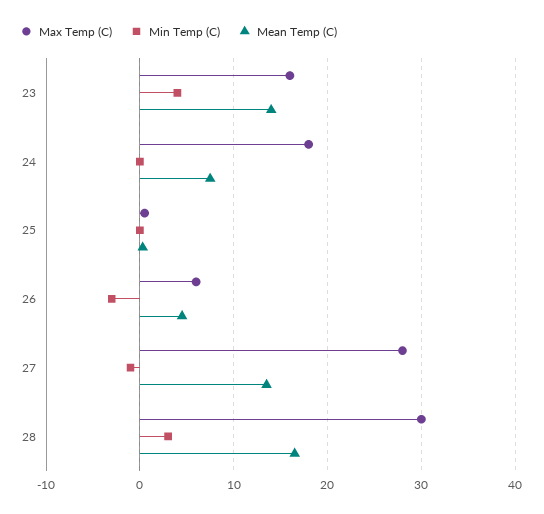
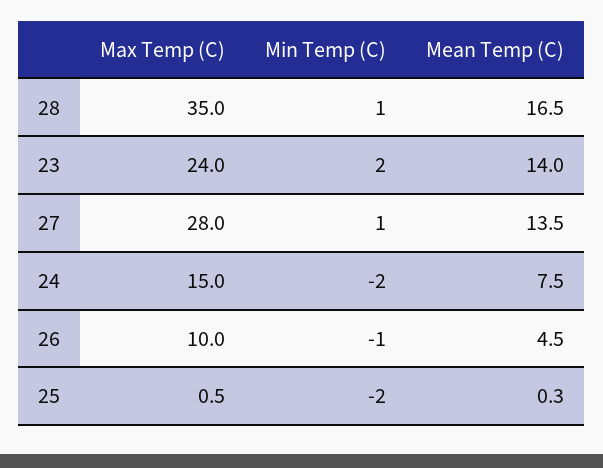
  {
    "Max Temp (C)": {
-     "23": 16,
+     "23": 24,
-     "24": 18,
+     "24": 15,
      "25": 0.5,
-     "26": 6,
+     "26": 10,
      "27": 28,
-     "28": 30
+     "28": 35
    },
    "Min Temp (C)": {
-     "23": 4,
+     "23": 2,
-     "24": 0,
+     "24": -2,
-     "25": 0,
+     "25": -2,
-     "26": -3,
+     "26": -1,
-     "27": -1,
+     "27": 1,
-     "28": 3
+     "28": 1
    },
    "Mean Temp (C)": {
      "23": 14,
      "24": 7.5,
      "25": 0.3,
      "26": 4.5,
      "27": 13.5,
      "28": 16.5
    }
  }

